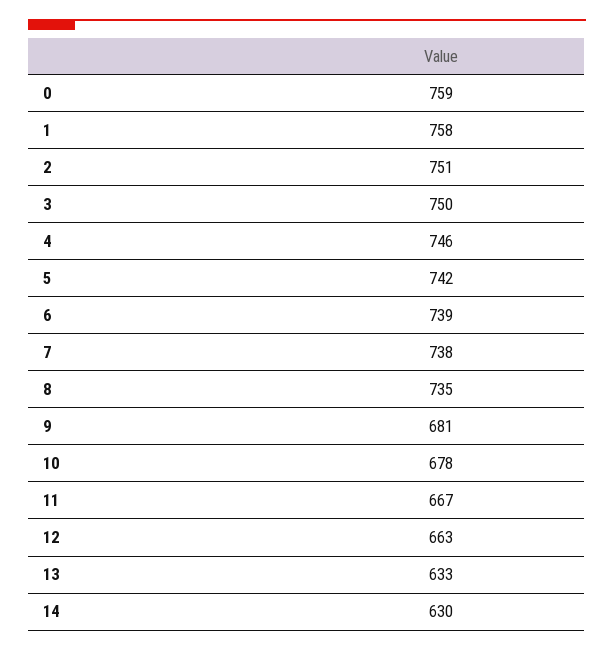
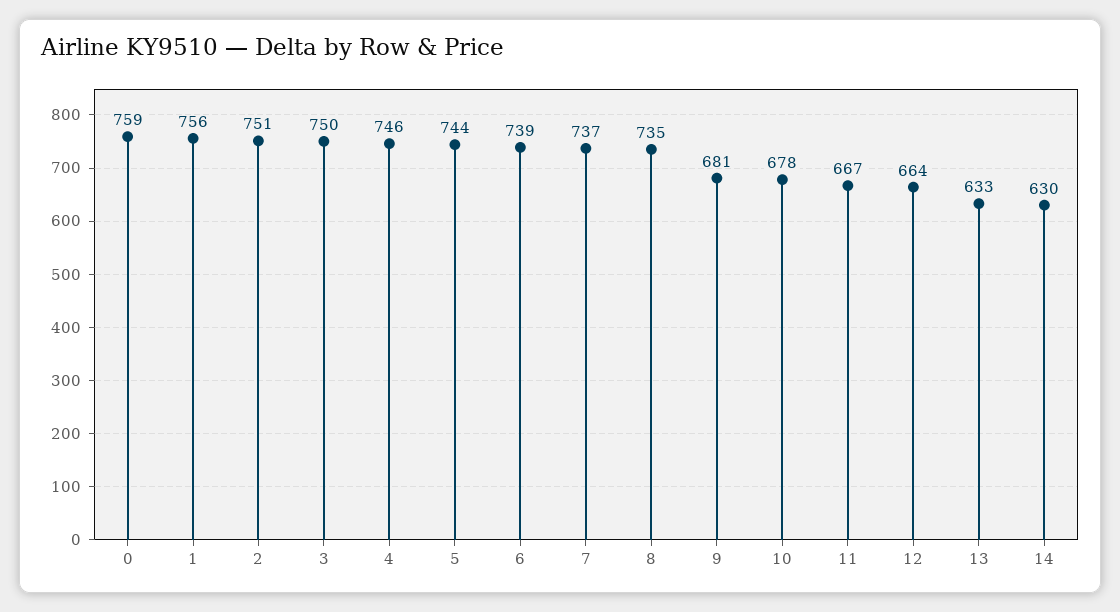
  {
    "0": 759,
-   "1": 758,
+   "1": 756,
    "2": 751,
    "3": 750,
    "4": 746,
-   "5": 742,
+   "5": 744,
    "6": 739,
-   "7": 738,
+   "7": 737,
    "8": 735,
    "9": 681,
    "10": 678,
    "11": 667,
-   "12": 663,
+   "12": 664,
    "13": 633,
    "14": 630
  }

